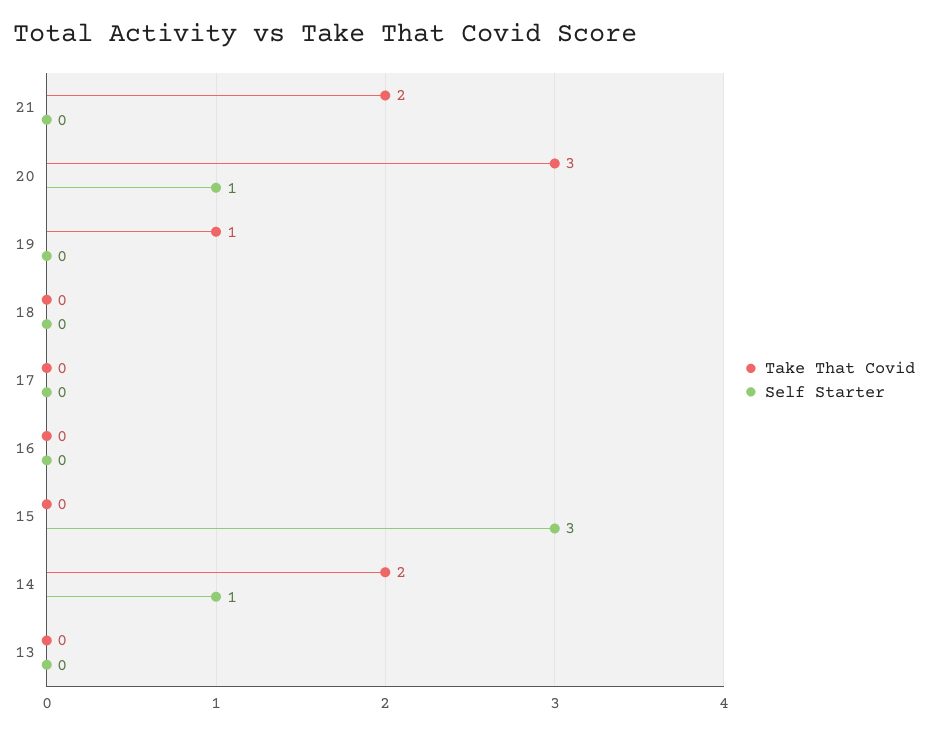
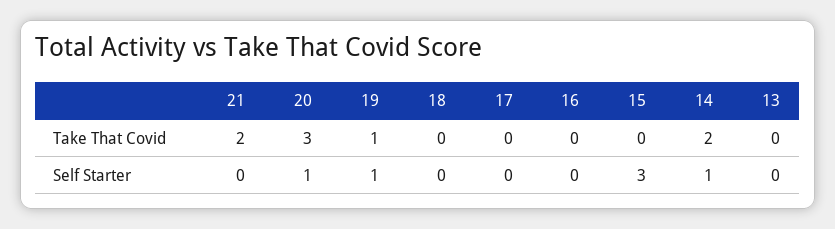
  {
    "Take That Covid": {
      "21": 2,
      "20": 3,
      "19": 1,
      "18": 0,
      "17": 0,
      "16": 0,
      "15": 0,
      "14": 2,
      "13": 0
    },
    "Self Starter": {
      "21": 0,
      "20": 1,
-     "19": 0,
+     "19": 1,
      "18": 0,
      "17": 0,
      "16": 0,
      "15": 3,
      "14": 1,
      "13": 0
    }
  }

